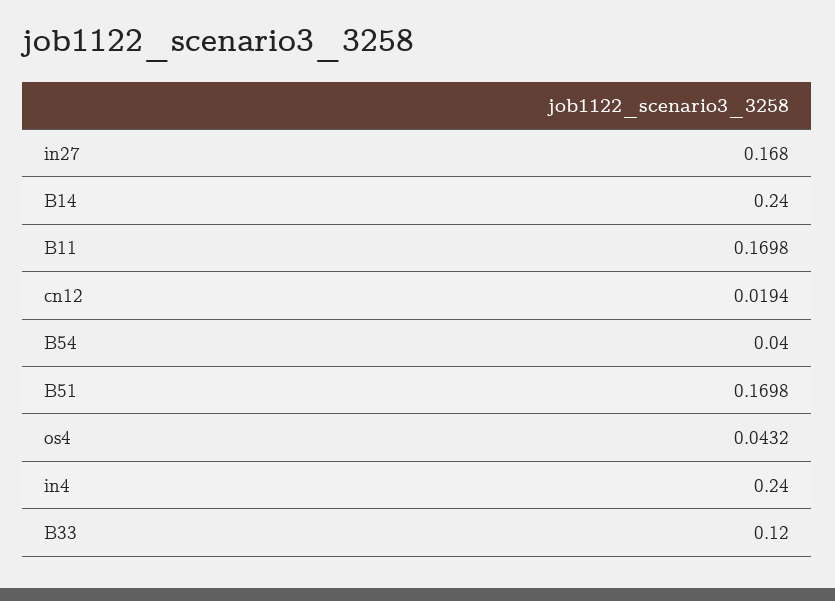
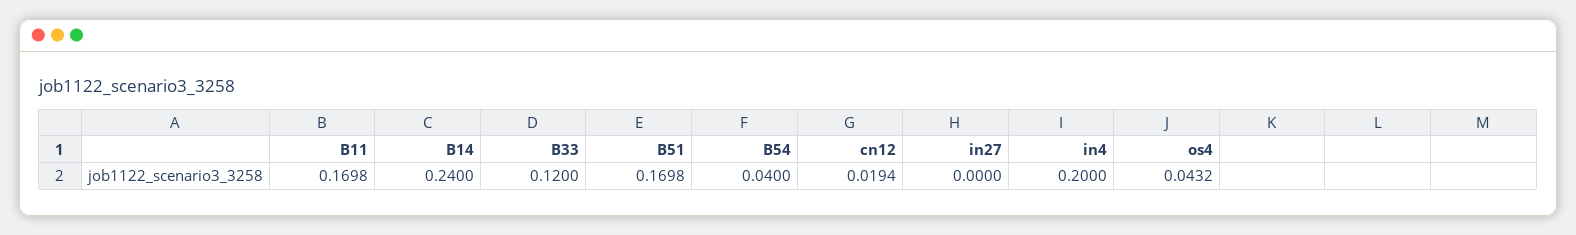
  {
-   "in27": 0.168,
+   "in27": 0,
    "B14": 0.24,
    "B11": 0.1698,
    "cn12": 0.0194,
    "B54": 0.04,
    "B51": 0.1698,
    "os4": 0.0432,
-   "in4": 0.24,
+   "in4": 0.2,
    "B33": 0.12
  }

